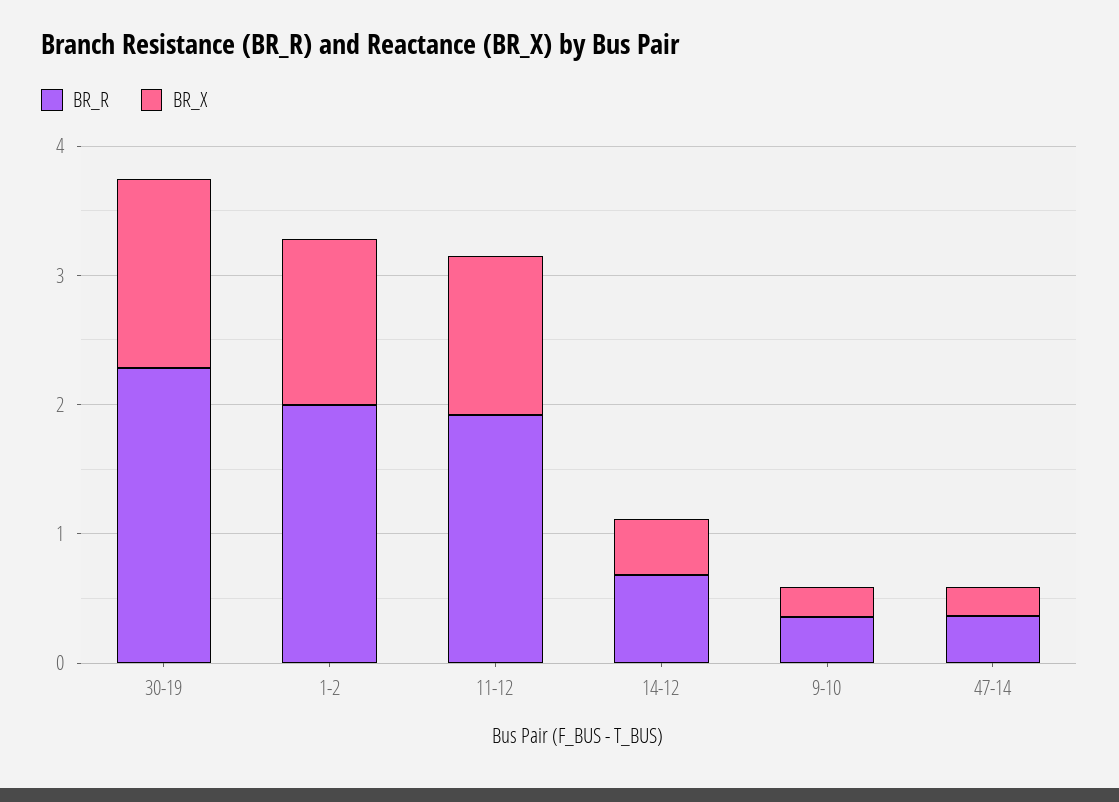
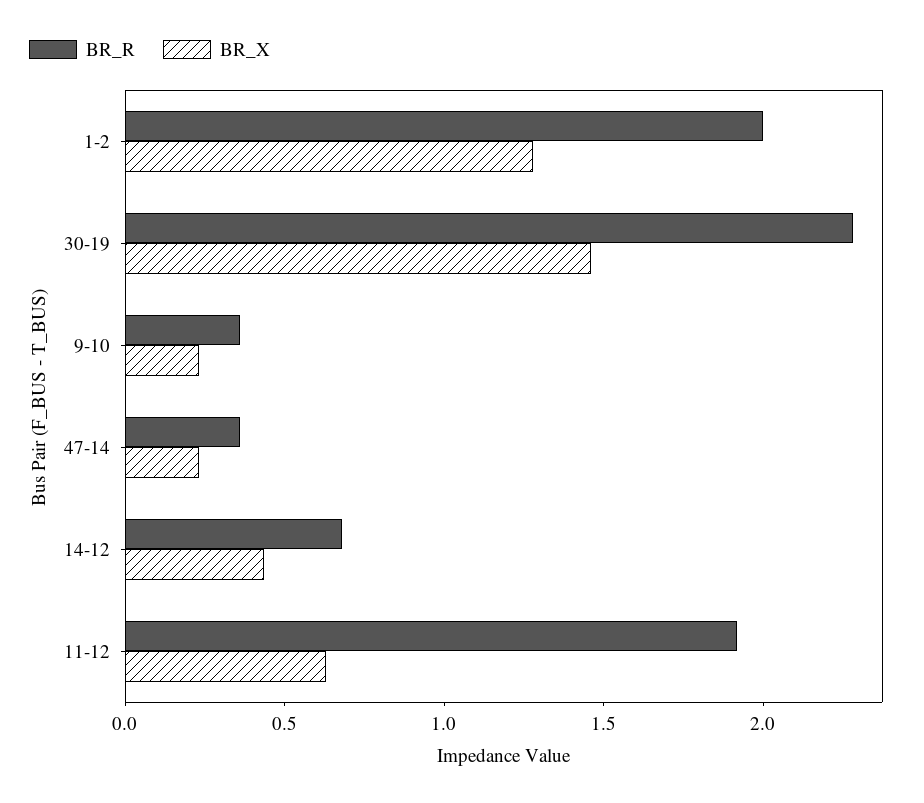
  {
    "BR_R": {
      "30-19": 2.3,
      "1-2": 2,
      "11-12": 1.9,
      "14-12": 0.7,
      "9-10": 0.4,
      "47-14": 0.4
    },
    "BR_X": {
      "30-19": 1.5,
      "1-2": 1.3,
-     "11-12": 1.2,
+     "11-12": 0.6,
      "14-12": 0.4,
      "9-10": 0.2,
      "47-14": 0.2
    }
  }

